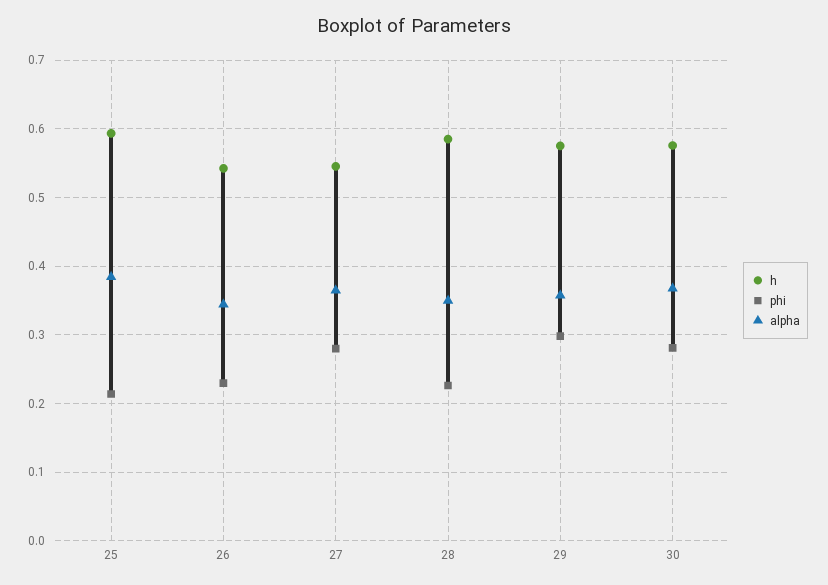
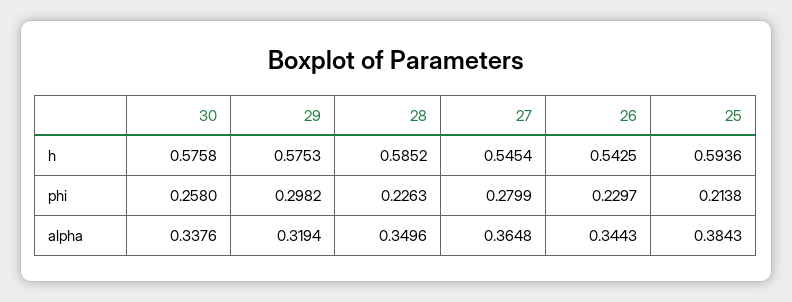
  {
    "h": {
      "25": 0.5936,
      "26": 0.5425,
      "27": 0.5454,
      "28": 0.5852,
      "29": 0.5753,
      "30": 0.5758
    },
    "phi": {
      "25": 0.2138,
      "26": 0.2297,
      "27": 0.2799,
      "28": 0.2263,
      "29": 0.2982,
-     "30": 0.28
+     "30": 0.258
    },
    "alpha": {
      "25": 0.3843,
      "26": 0.3443,
      "27": 0.3648,
      "28": 0.3496,
-     "29": 0.36,
+     "29": 0.3194,
-     "30": 0.37
+     "30": 0.3376
    }
  }

